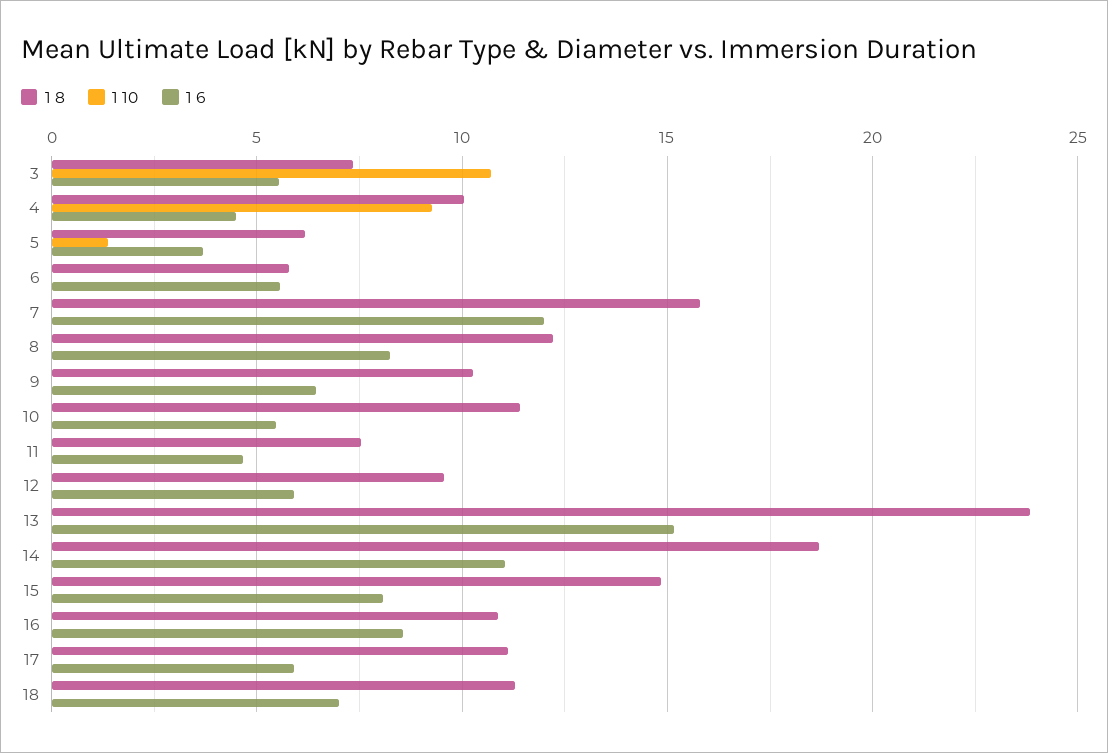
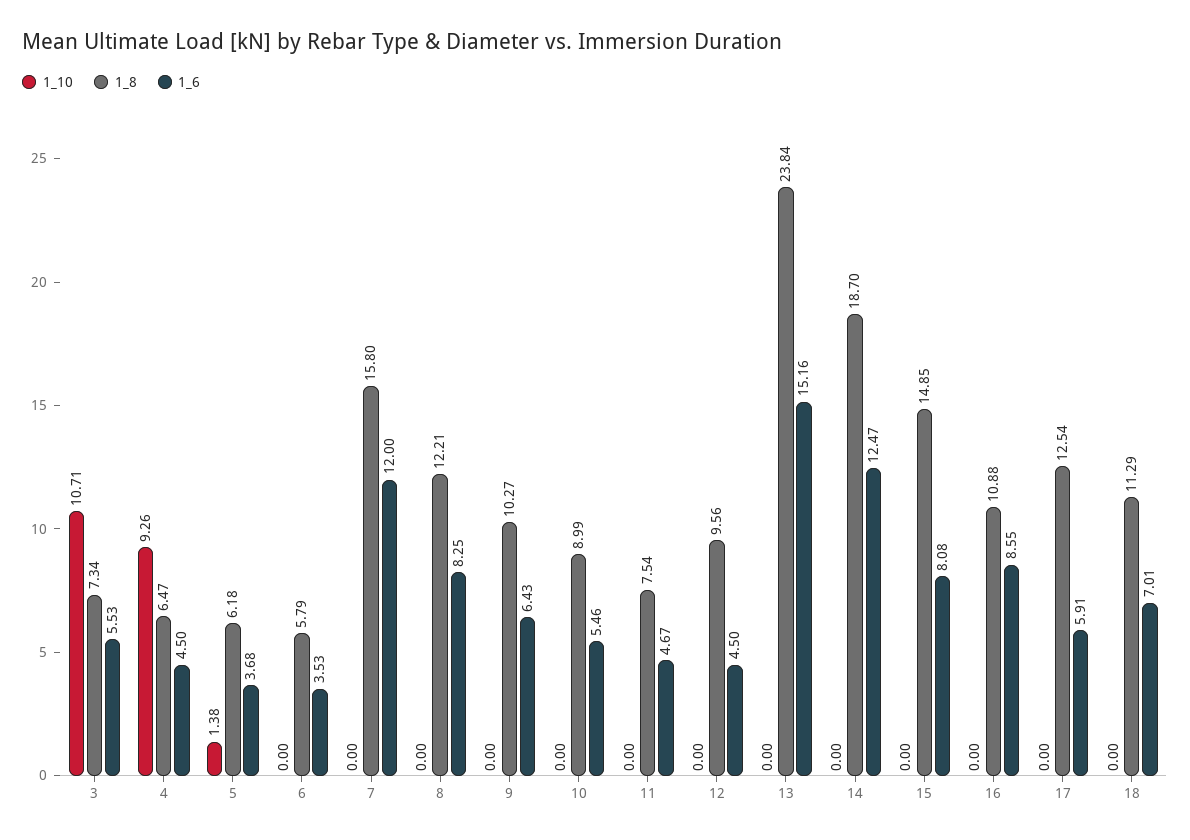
  {
    "1 8": {
      "3": 7.34,
-     "4": 10,
+     "4": 6.47,
      "5": 6.18,
      "6": 5.79,
      "7": 15.8,
      "8": 12.21,
      "9": 10.27,
-     "10": 11.5,
+     "10": 8.99,
      "11": 7.54,
      "12": 9.56,
      "13": 23.84,
      "14": 18.7,
      "15": 14.85,
      "16": 10.88,
-     "17": 11,
+     "17": 12.54,
      "18": 11.29
    },
    "1 10": {
      "3": 10.71,
      "4": 9.26,
      "5": 1.38,
      "6": 0,
      "7": 0,
      "8": 0,
      "9": 0,
      "10": 0,
      "11": 0,
      "12": 0,
      "13": 0,
      "14": 0,
      "15": 0,
      "16": 0,
      "17": 0,
      "18": 0
    },
    "1 6": {
      "3": 5.53,
      "4": 4.5,
      "5": 3.68,
-     "6": 5.5,
+     "6": 3.53,
      "7": 12,
      "8": 8.25,
      "9": 6.43,
      "10": 5.46,
      "11": 4.67,
-     "12": 6,
+     "12": 4.5,
      "13": 15.16,
-     "14": 11,
+     "14": 12.47,
      "15": 8.08,
      "16": 8.55,
      "17": 5.91,
      "18": 7.01
    }
  }

